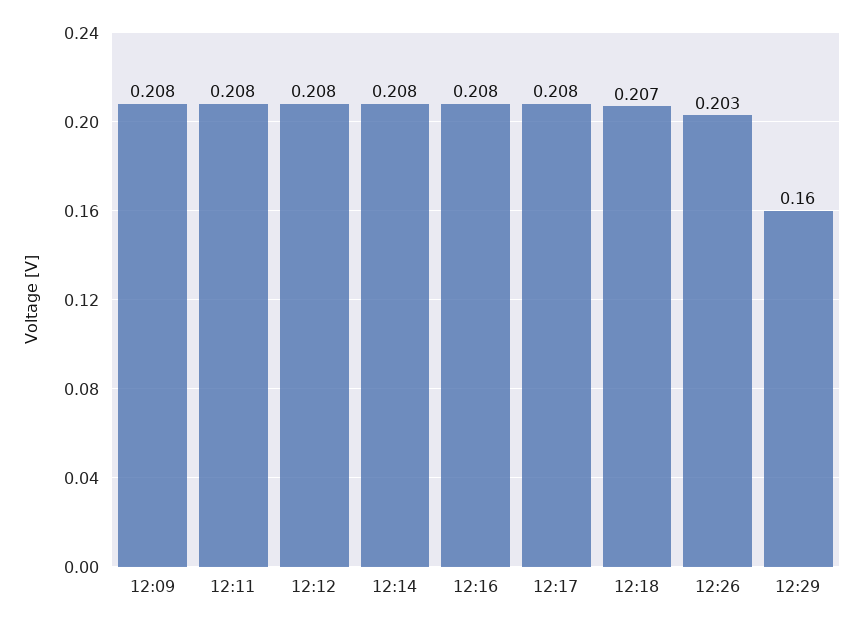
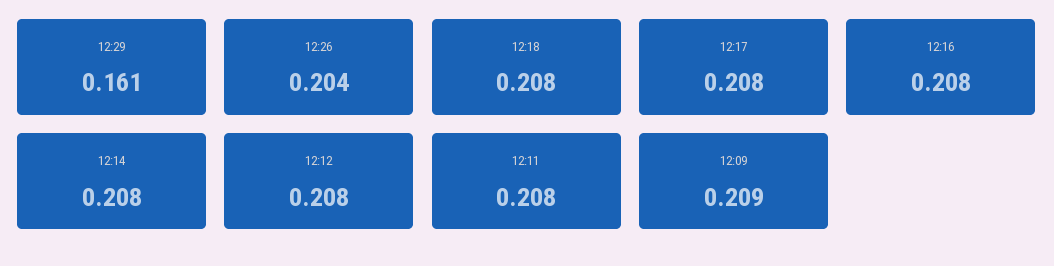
  {
-   "12:09": 0.208,
+   "12:09": 0.209,
    "12:11": 0.208,
    "12:12": 0.208,
    "12:14": 0.208,
    "12:16": 0.208,
    "12:17": 0.208,
-   "12:18": 0.207,
+   "12:18": 0.208,
-   "12:26": 0.203,
+   "12:26": 0.204,
-   "12:29": 0.16
+   "12:29": 0.161
  }

